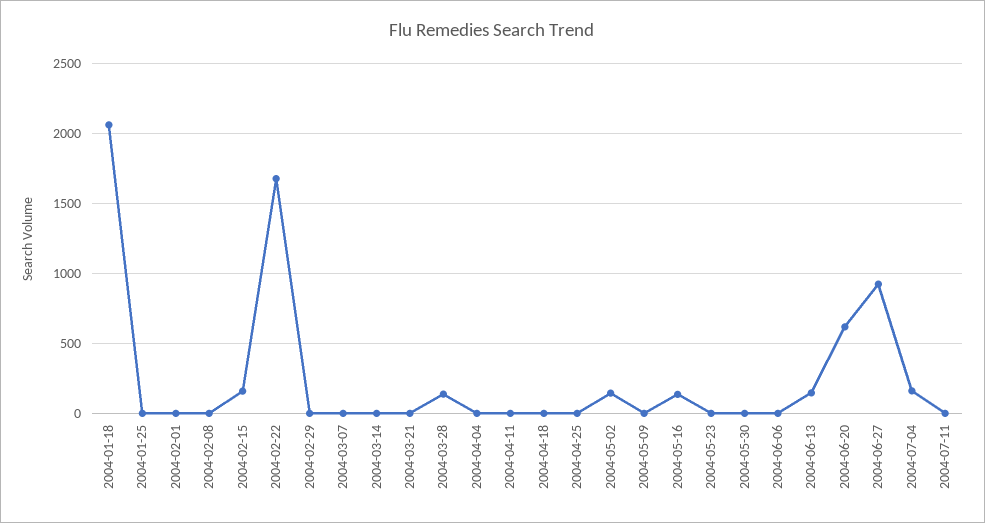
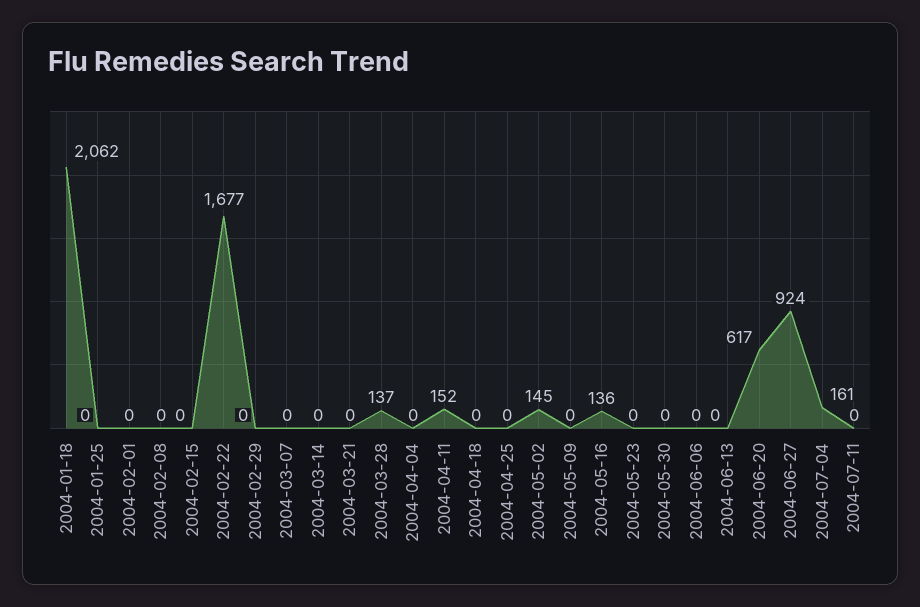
  {
    "2004-01-18": 2062,
    "2004-01-25": 0,
    "2004-02-01": 0,
    "2004-02-08": 0,
-   "2004-02-15": 150,
+   "2004-02-15": 0,
    "2004-02-22": 1677,
    "2004-02-29": 0,
    "2004-03-07": 0,
    "2004-03-14": 0,
    "2004-03-21": 0,
    "2004-03-28": 137,
    "2004-04-04": 0,
-   "2004-04-11": 0,
+   "2004-04-11": 152,
    "2004-04-18": 0,
    "2004-04-25": 0,
    "2004-05-02": 145,
    "2004-05-09": 0,
    "2004-05-16": 136,
    "2004-05-23": 0,
    "2004-05-30": 0,
    "2004-06-06": 0,
-   "2004-06-13": 150,
+   "2004-06-13": 0,
    "2004-06-20": 617,
    "2004-06-27": 924,
    "2004-07-04": 161,
    "2004-07-11": 0
  }

